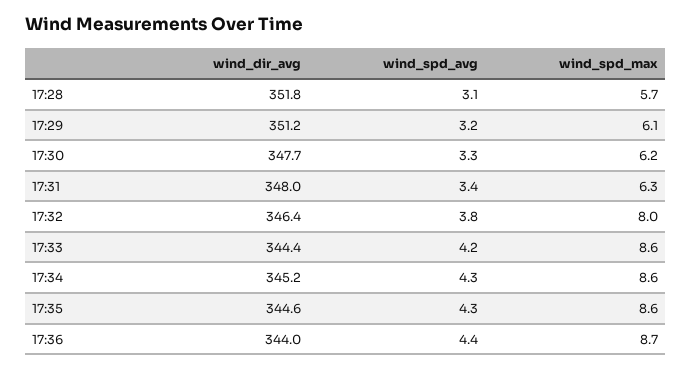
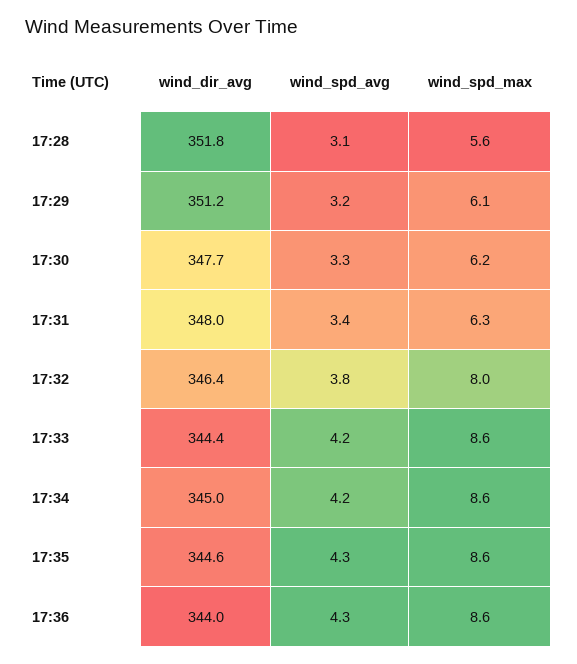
  {
    "wind_dir_avg": {
      "17:28": 351.8,
      "17:29": 351.2,
      "17:30": 347.7,
      "17:31": 348,
      "17:32": 346.4,
      "17:33": 344.4,
-     "17:34": 345.2,
+     "17:34": 345,
      "17:35": 344.6,
      "17:36": 344
    },
    "wind_spd_avg": {
      "17:28": 3.1,
      "17:29": 3.2,
      "17:30": 3.3,
      "17:31": 3.4,
      "17:32": 3.8,
      "17:33": 4.2,
-     "17:34": 4.3,
+     "17:34": 4.2,
      "17:35": 4.3,
-     "17:36": 4.4
+     "17:36": 4.3
    },
    "wind_spd_max": {
-     "17:28": 5.7,
+     "17:28": 5.6,
      "17:29": 6.1,
      "17:30": 6.2,
      "17:31": 6.3,
      "17:32": 8,
      "17:33": 8.6,
      "17:34": 8.6,
      "17:35": 8.6,
-     "17:36": 8.7
+     "17:36": 8.6
    }
  }

